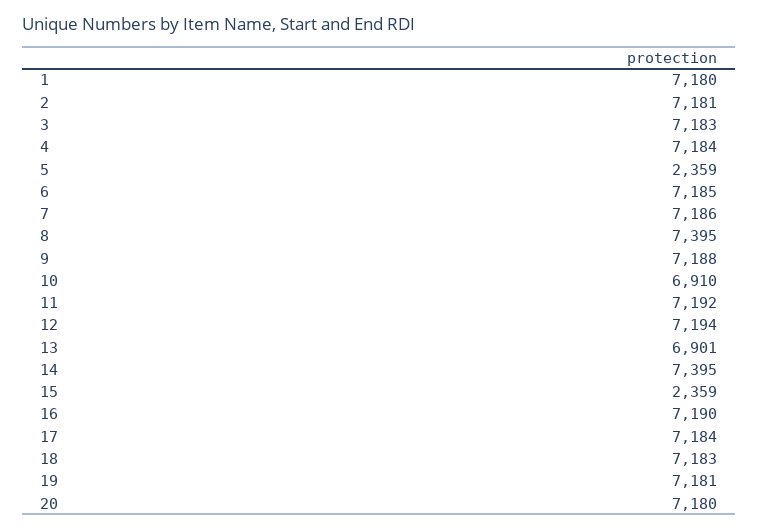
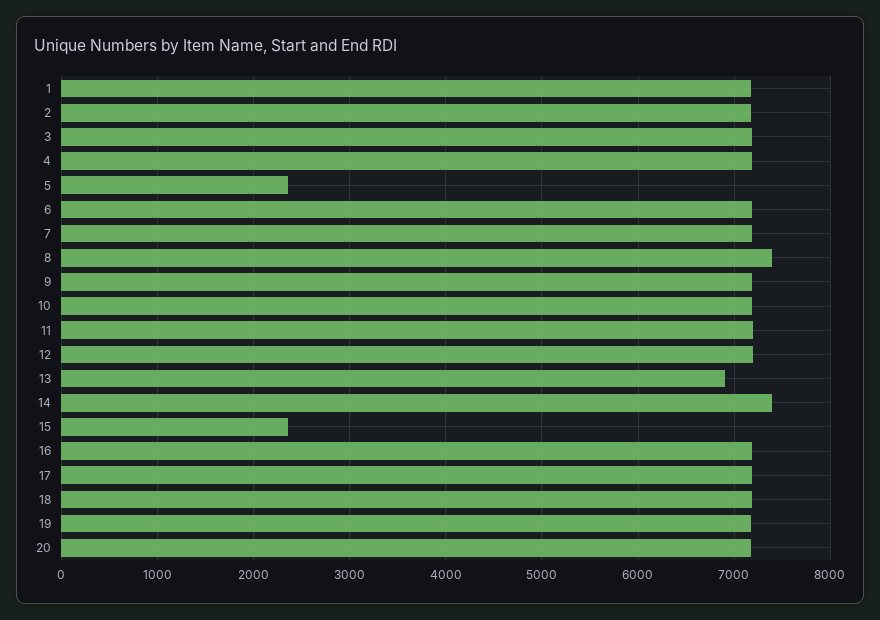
  {
    "1": 7180,
    "2": 7181,
    "3": 7183,
    "4": 7184,
    "5": 2359,
    "6": 7185,
    "7": 7186,
    "8": 7395,
    "9": 7188,
-   "10": 6910,
+   "10": 7200,
    "11": 7192,
    "12": 7194,
    "13": 6901,
    "14": 7395,
    "15": 2359,
    "16": 7190,
    "17": 7184,
    "18": 7183,
    "19": 7181,
    "20": 7180
  }

